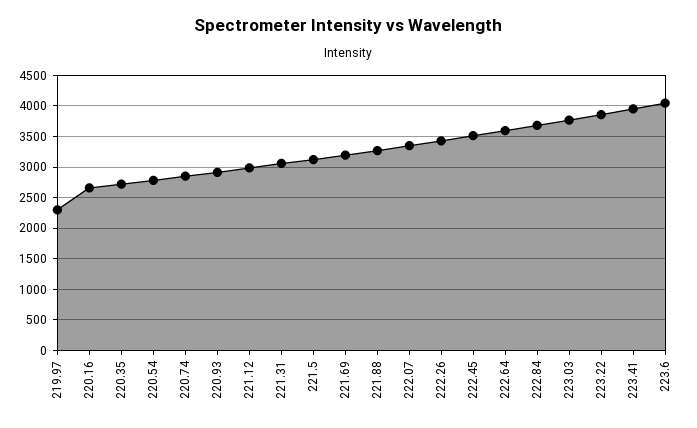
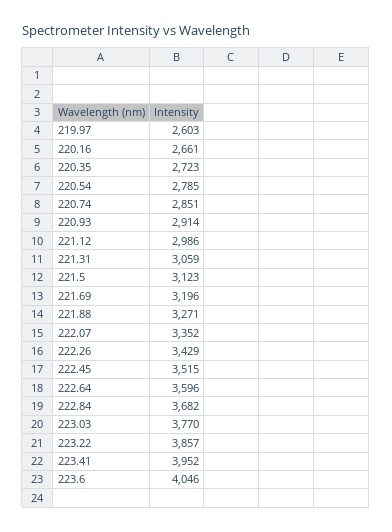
  {
-   "219.97": 2300,
+   "219.97": 2603,
    "220.16": 2661,
    "220.35": 2723,
    "220.54": 2785,
    "220.74": 2851,
    "220.93": 2914,
    "221.12": 2986,
    "221.31": 3059,
    "221.5": 3123,
    "221.69": 3196,
    "221.88": 3271,
    "222.07": 3352,
    "222.26": 3429,
    "222.45": 3515,
    "222.64": 3596,
    "222.84": 3682,
    "223.03": 3770,
    "223.22": 3857,
    "223.41": 3952,
    "223.6": 4046
  }

